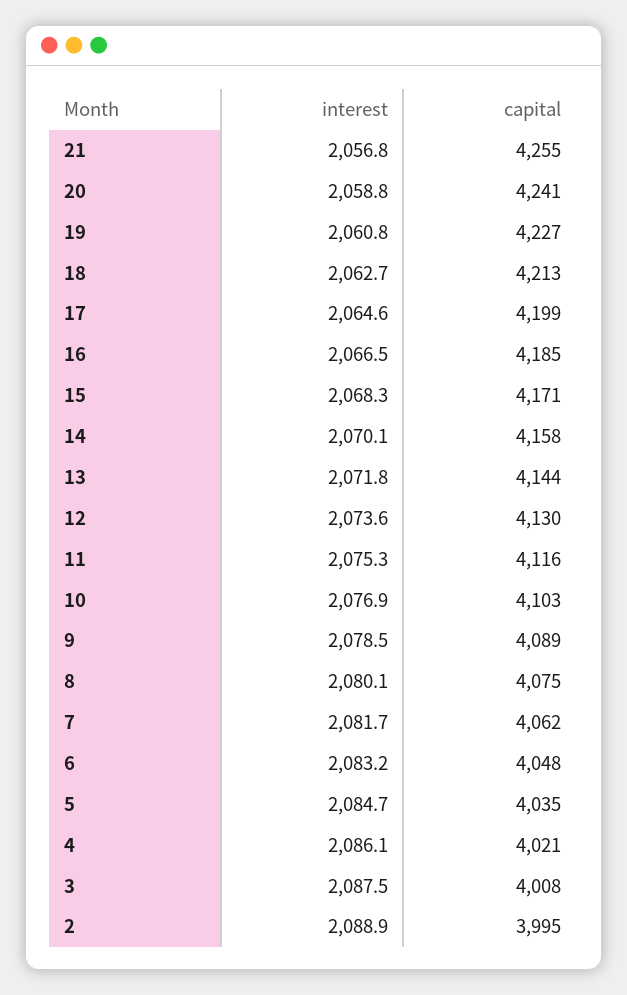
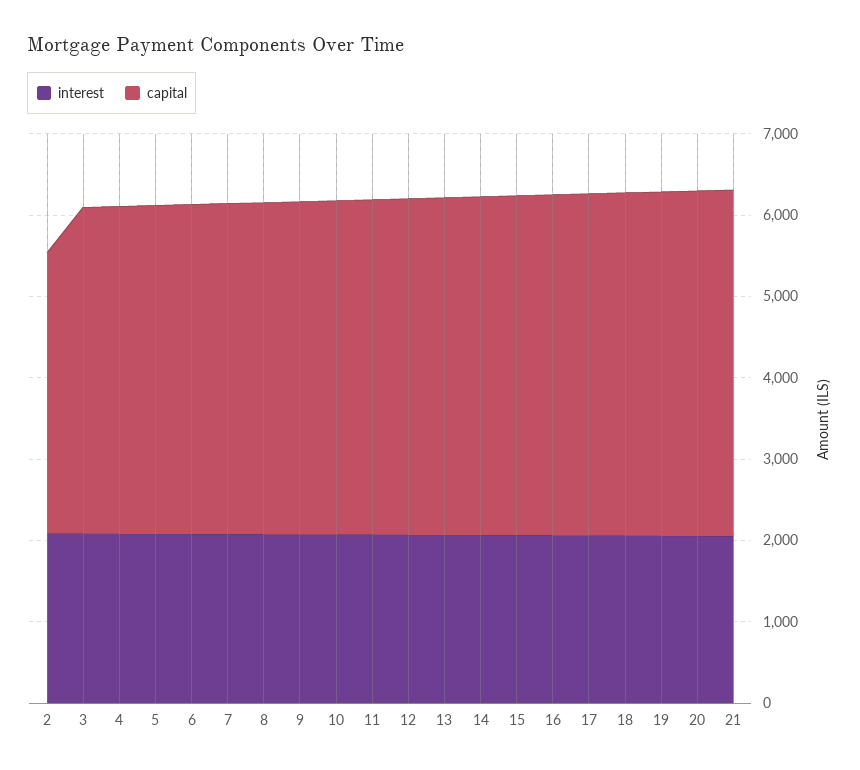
  {
    "interest": {
      "21": 2056.8,
      "20": 2058.8,
      "19": 2060.8,
      "18": 2062.7,
      "17": 2064.6,
      "16": 2066.5,
      "15": 2068.3,
      "14": 2070.1,
      "13": 2071.8,
      "12": 2073.6,
      "11": 2075.3,
      "10": 2076.9,
      "9": 2078.5,
      "8": 2080.1,
      "7": 2081.7,
      "6": 2083.2,
      "5": 2084.7,
      "4": 2086.1,
      "3": 2087.5,
      "2": 2088.9
    },
    "capital": {
      "21": 4255,
      "20": 4241,
      "19": 4227,
      "18": 4213,
      "17": 4199,
      "16": 4185,
      "15": 4171,
      "14": 4158,
      "13": 4144,
      "12": 4130,
      "11": 4116,
      "10": 4103,
      "9": 4089,
      "8": 4075,
      "7": 4062,
      "6": 4048,
      "5": 4035,
      "4": 4021,
      "3": 4008,
-     "2": 3995
+     "2": 3400
    }
  }

